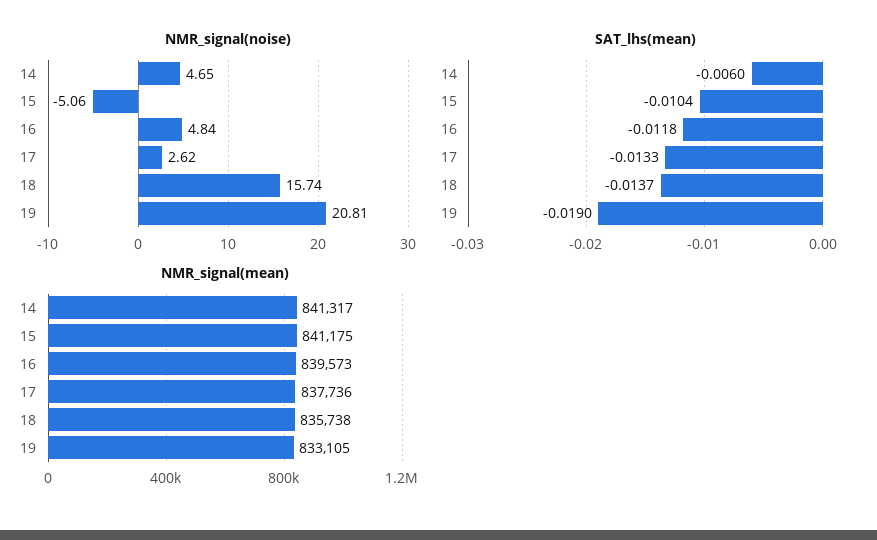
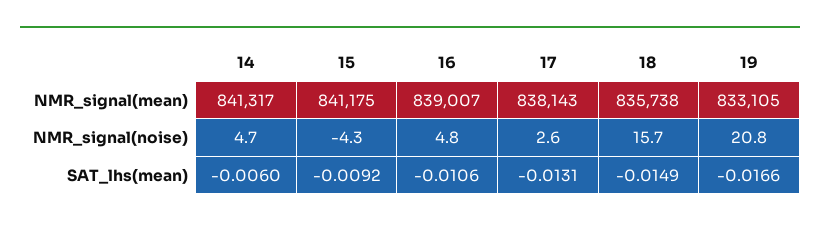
  {
    "NMR_signal(noise)": {
      "14": 4.65,
-     "15": -5.06,
+     "15": -4.3,
      "16": 4.84,
      "17": 2.62,
      "18": 15.74,
      "19": 20.81
    },
    "SAT_lhs(mean)": {
      "14": -0.006,
-     "15": -0.0104,
+     "15": -0.0092,
-     "16": -0.0118,
+     "16": -0.0106,
-     "17": -0.0133,
+     "17": -0.0131,
-     "18": -0.0137,
+     "18": -0.0149,
-     "19": -0.019
+     "19": -0.0166
    },
    "NMR_signal(mean)": {
      "14": 841317,
      "15": 841175,
-     "16": 839573,
+     "16": 839007,
-     "17": 837736,
+     "17": 838143,
      "18": 835738,
      "19": 833105
    }
  }

